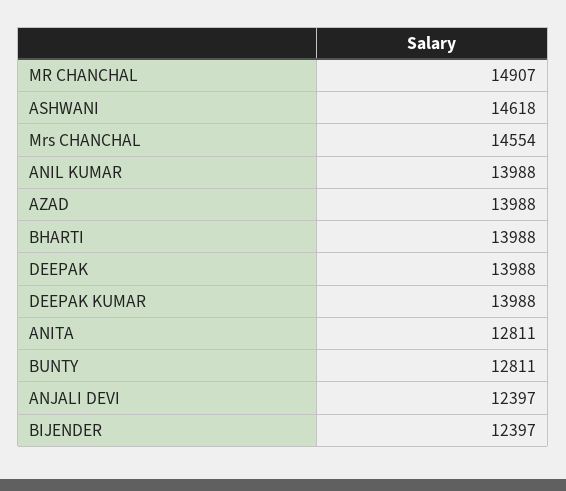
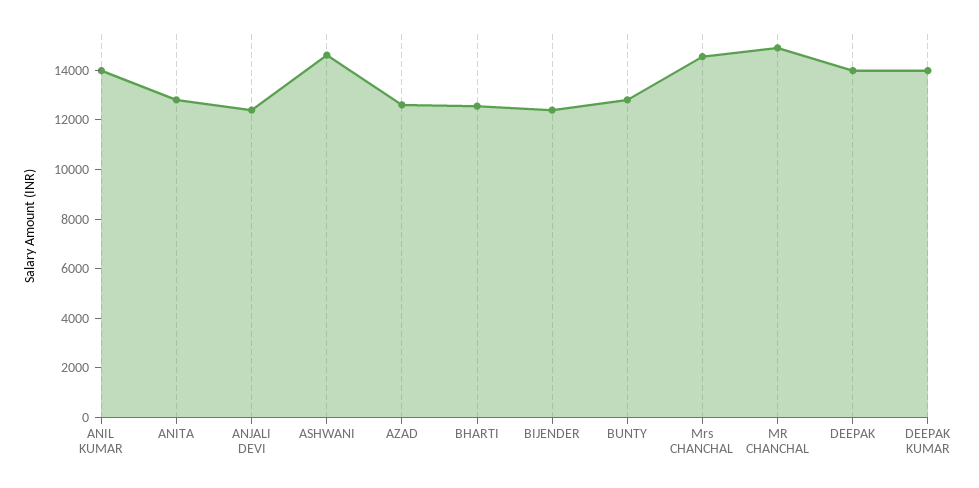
  {
    "MR CHANCHAL": 14907,
    "ASHWANI": 14618,
    "Mrs CHANCHAL": 14554,
    "ANIL KUMAR": 13988,
-   "AZAD": 13988,
+   "AZAD": 12500,
-   "BHARTI": 13988,
+   "BHARTI": 12500,
    "DEEPAK": 13988,
    "DEEPAK KUMAR": 13988,
    "ANITA": 12811,
    "BUNTY": 12811,
    "ANJALI DEVI": 12397,
    "BIJENDER": 12397
  }

